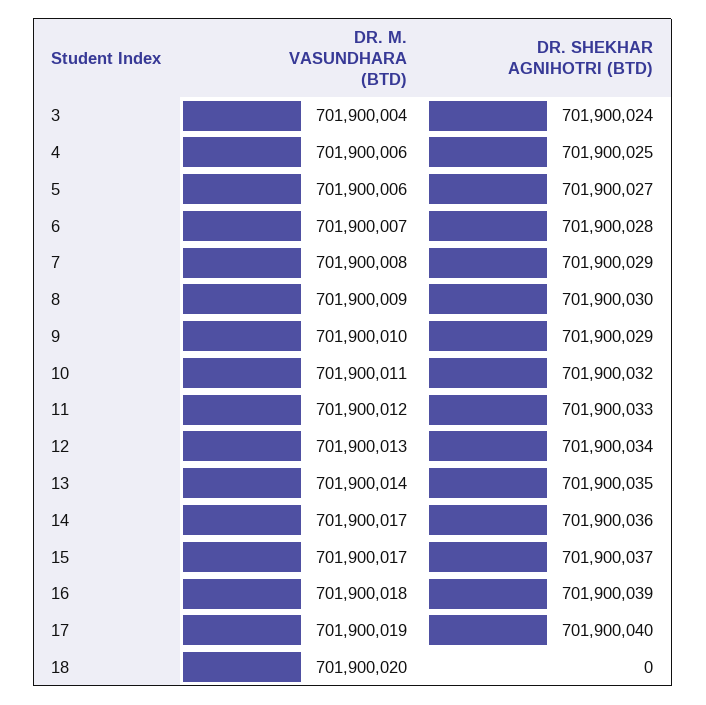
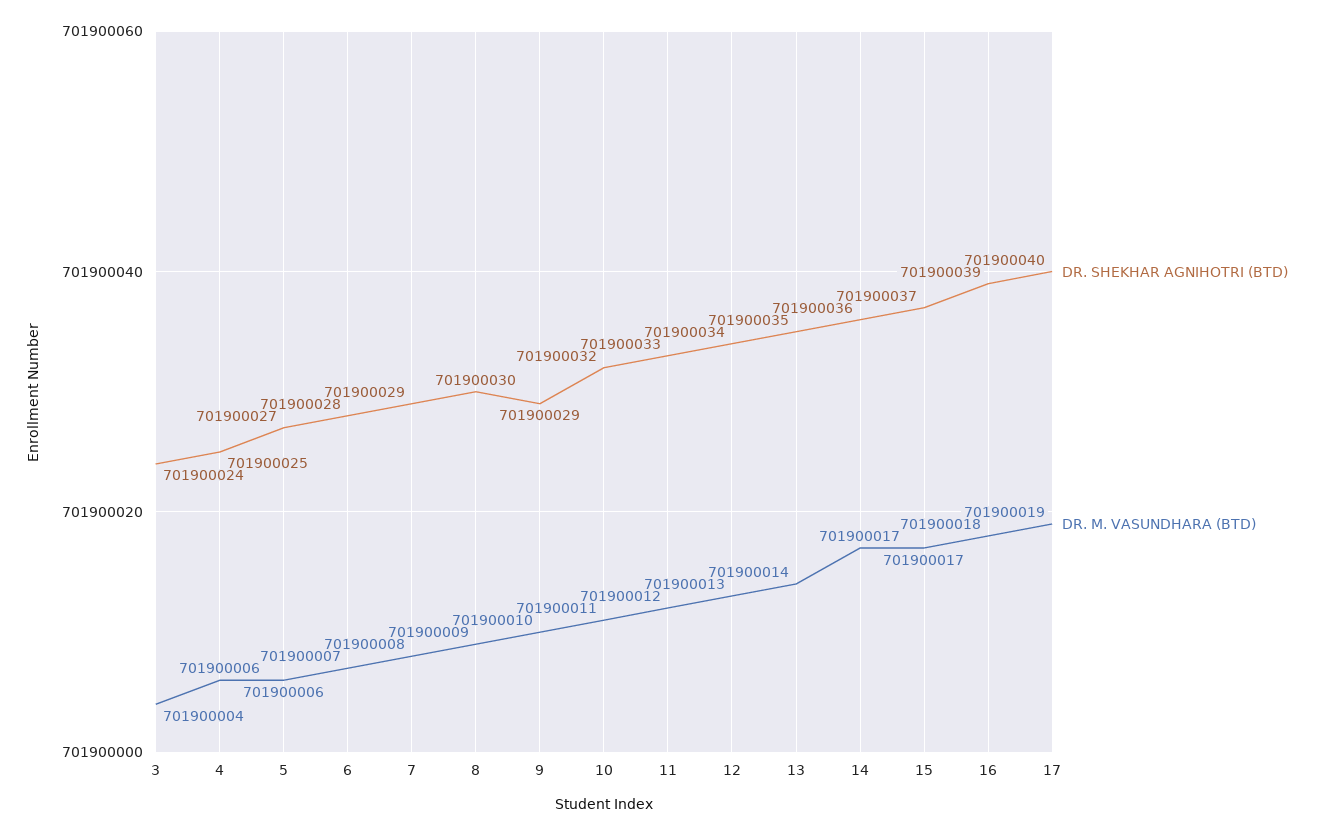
  {
    "DR. M. VASUNDHARA (BTD)": {
      "3": 701900004,
      "4": 701900006,
      "5": 701900006,
      "6": 701900007,
      "7": 701900008,
      "8": 701900009,
      "9": 701900010,
      "10": 701900011,
      "11": 701900012,
      "12": 701900013,
      "13": 701900014,
      "14": 701900017,
      "15": 701900017,
      "16": 701900018,
-     "17": 701900019,
+     "17": 701900019
-     "18": 701900020
    },
    "DR. SHEKHAR AGNIHOTRI (BTD)": {
      "3": 701900024,
      "4": 701900025,
      "5": 701900027,
      "6": 701900028,
      "7": 701900029,
      "8": 701900030,
      "9": 701900029,
      "10": 701900032,
      "11": 701900033,
      "12": 701900034,
      "13": 701900035,
      "14": 701900036,
      "15": 701900037,
      "16": 701900039,
-     "17": 701900040,
+     "17": 701900040
-     "18": 0
    }
  }

